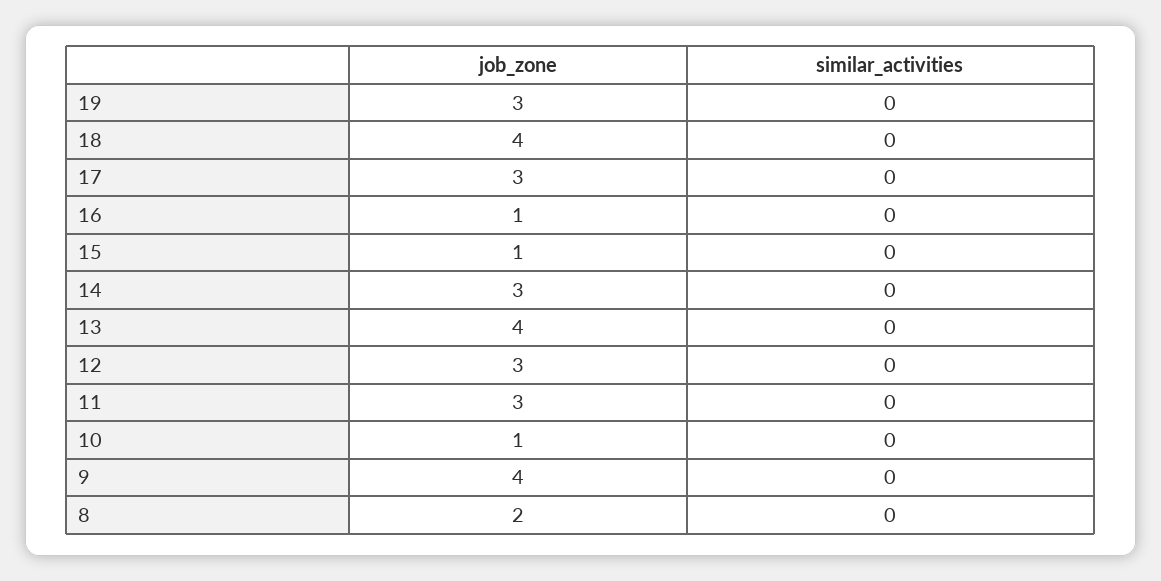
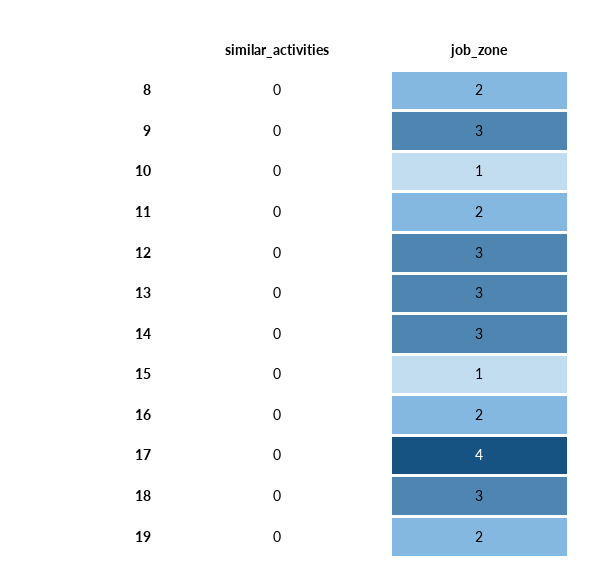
  {
    "job_zone": {
-     "19": 3,
+     "19": 2,
-     "18": 4,
+     "18": 3,
-     "17": 3,
+     "17": 4,
-     "16": 1,
+     "16": 2,
      "15": 1,
      "14": 3,
-     "13": 4,
+     "13": 3,
      "12": 3,
-     "11": 3,
+     "11": 2,
      "10": 1,
-     "9": 4,
+     "9": 3,
      "8": 2
    },
    "similar_activities": {
      "19": 0,
      "18": 0,
      "17": 0,
      "16": 0,
      "15": 0,
      "14": 0,
      "13": 0,
      "12": 0,
      "11": 0,
      "10": 0,
      "9": 0,
      "8": 0
    }
  }

